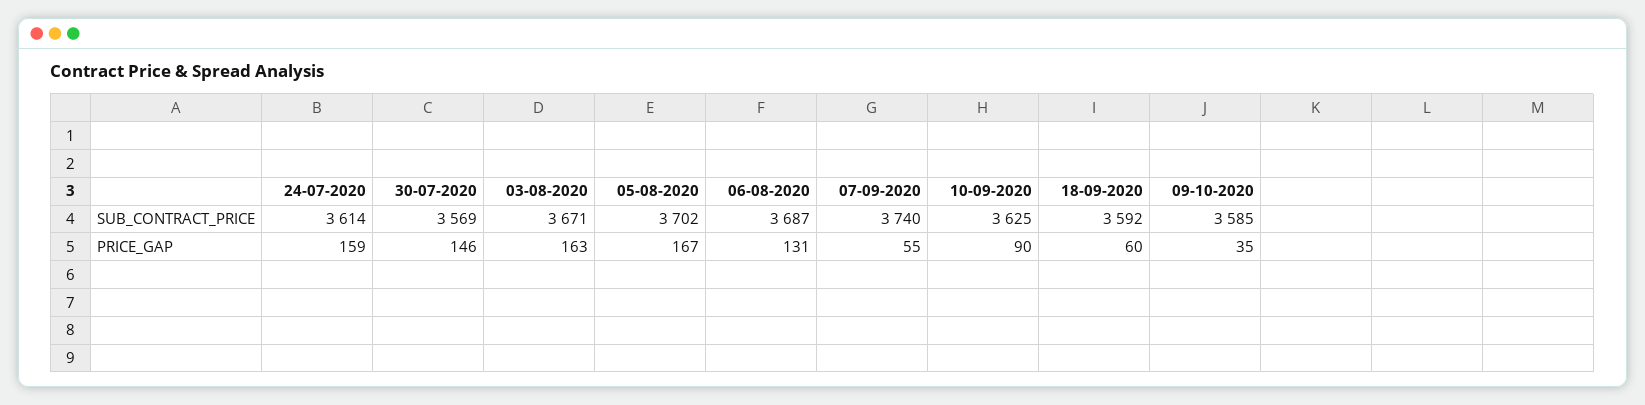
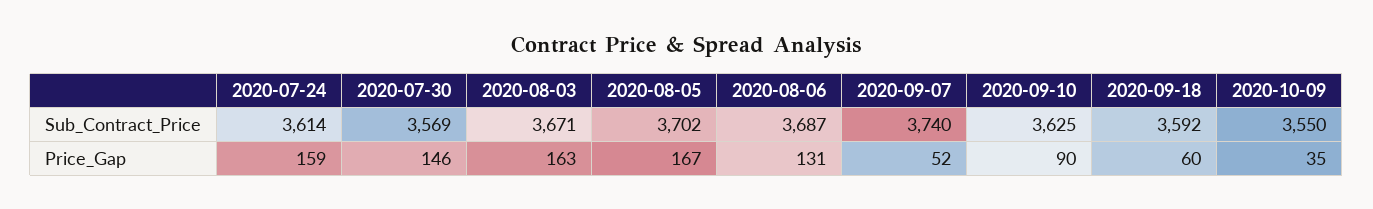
  {
    "24-07-2020": {
      "SUB_CONTRACT_PRICE": 3614,
      "PRICE_GAP": 159
    },
    "30-07-2020": {
      "SUB_CONTRACT_PRICE": 3569,
      "PRICE_GAP": 146
    },
    "03-08-2020": {
      "SUB_CONTRACT_PRICE": 3671,
      "PRICE_GAP": 163
    },
    "05-08-2020": {
      "SUB_CONTRACT_PRICE": 3702,
      "PRICE_GAP": 167
    },
    "06-08-2020": {
      "SUB_CONTRACT_PRICE": 3687,
      "PRICE_GAP": 131
    },
    "07-09-2020": {
      "SUB_CONTRACT_PRICE": 3740,
-     "PRICE_GAP": 55
+     "PRICE_GAP": 52
    },
    "10-09-2020": {
      "SUB_CONTRACT_PRICE": 3625,
      "PRICE_GAP": 90
    },
    "18-09-2020": {
      "SUB_CONTRACT_PRICE": 3592,
      "PRICE_GAP": 60
    },
    "09-10-2020": {
-     "SUB_CONTRACT_PRICE": 3585,
+     "SUB_CONTRACT_PRICE": 3550,
      "PRICE_GAP": 35
    }
  }

